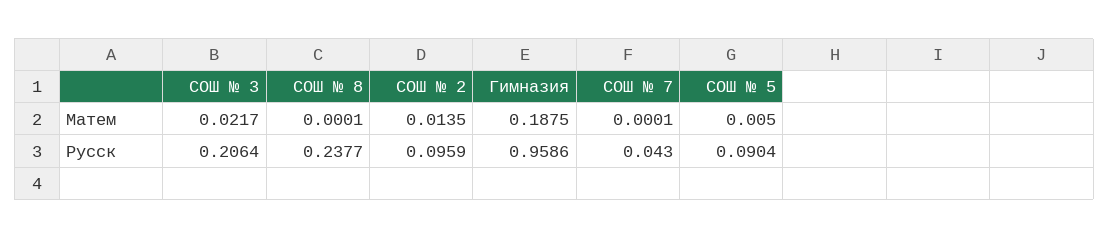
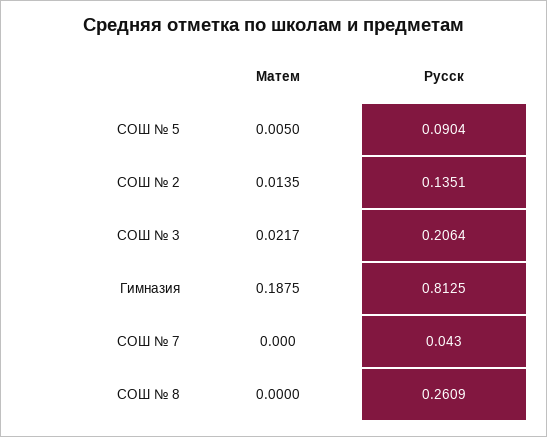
  {
    "СОШ № 3": {
      "Матем": 0.0217,
      "Русск": 0.2064
    },
    "СОШ № 8": {
-     "Матем": 0.0001,
+     "Матем": 0,
-     "Русск": 0.2377
+     "Русск": 0.2609
    },
    "СОШ № 2": {
      "Матем": 0.0135,
-     "Русск": 0.0959
+     "Русск": 0.1351
    },
    "Гимназия": {
      "Матем": 0.1875,
-     "Русск": 0.9586
+     "Русск": 0.8125
    },
    "СОШ № 7": {
-     "Матем": 0.0001,
+     "Матем": 0,
      "Русск": 0.043
    },
    "СОШ № 5": {
      "Матем": 0.005,
      "Русск": 0.0904
    }
  }

